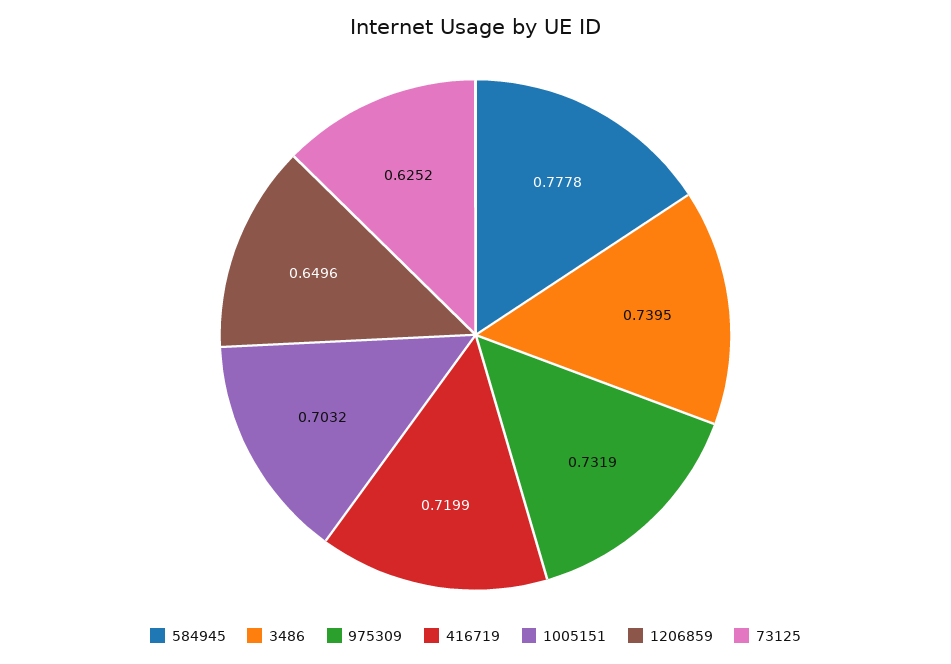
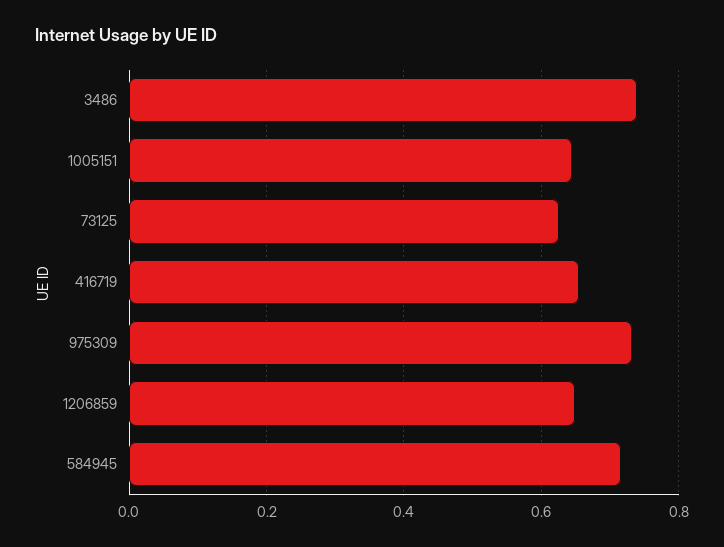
  {
-   "584945": 0.7778,
+   "584945": 0.72,
    "3486": 0.7395,
    "975309": 0.7319,
-   "416719": 0.7199,
+   "416719": 0.66,
-   "1005151": 0.7032,
+   "1005151": 0.64,
    "1206859": 0.6496,
    "73125": 0.6252
  }

